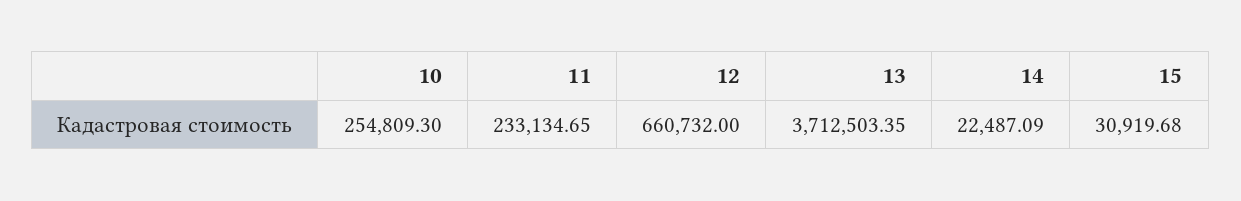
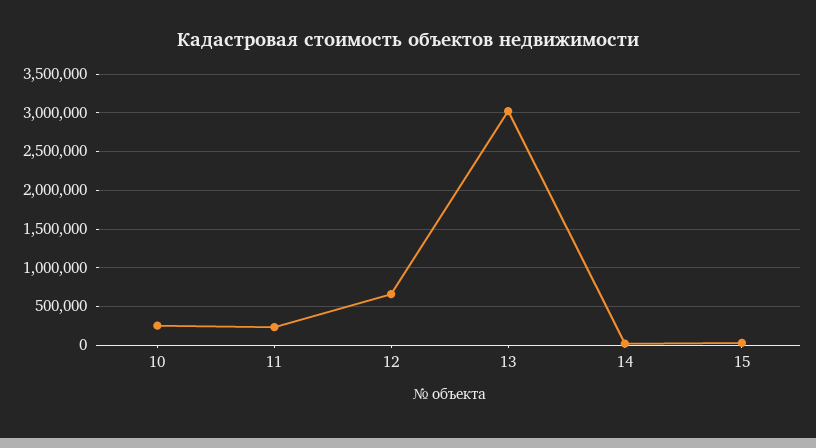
  {
    "10": 254809.3,
    "11": 233134.65,
    "12": 660732,
-   "13": 3712503.35,
+   "13": 3000000,
    "14": 22487.09,
    "15": 30919.68
  }

